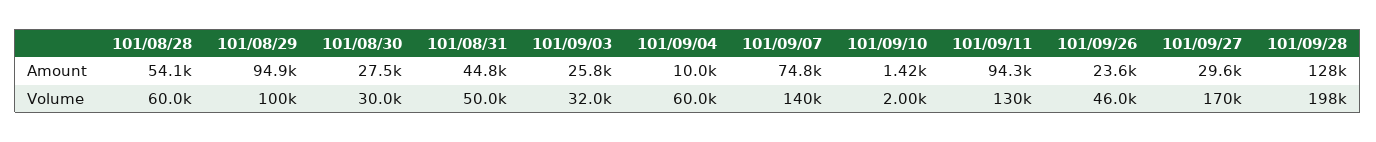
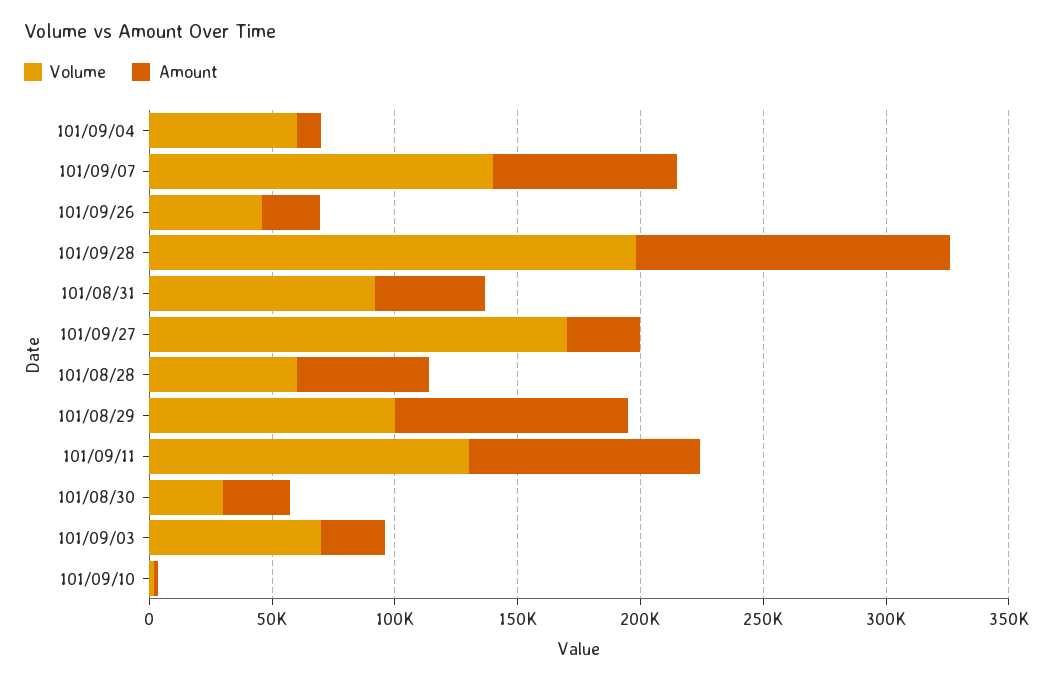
  {
    "Amount": {
      "101/08/28": 54100,
      "101/08/29": 94900,
      "101/08/30": 27500,
      "101/08/31": 44800,
      "101/09/03": 25800,
      "101/09/04": 10000,
      "101/09/07": 74800,
      "101/09/10": 1420,
      "101/09/11": 94300,
      "101/09/26": 23600,
      "101/09/27": 29600,
      "101/09/28": 128000
    },
    "Volume": {
      "101/08/28": 60000,
      "101/08/29": 100000,
      "101/08/30": 30000,
-     "101/08/31": 50000,
+     "101/08/31": 90000,
-     "101/09/03": 32000,
+     "101/09/03": 70000,
      "101/09/04": 60000,
      "101/09/07": 140000,
      "101/09/10": 2000,
      "101/09/11": 130000,
      "101/09/26": 46000,
      "101/09/27": 170000,
      "101/09/28": 198000
    }
  }

